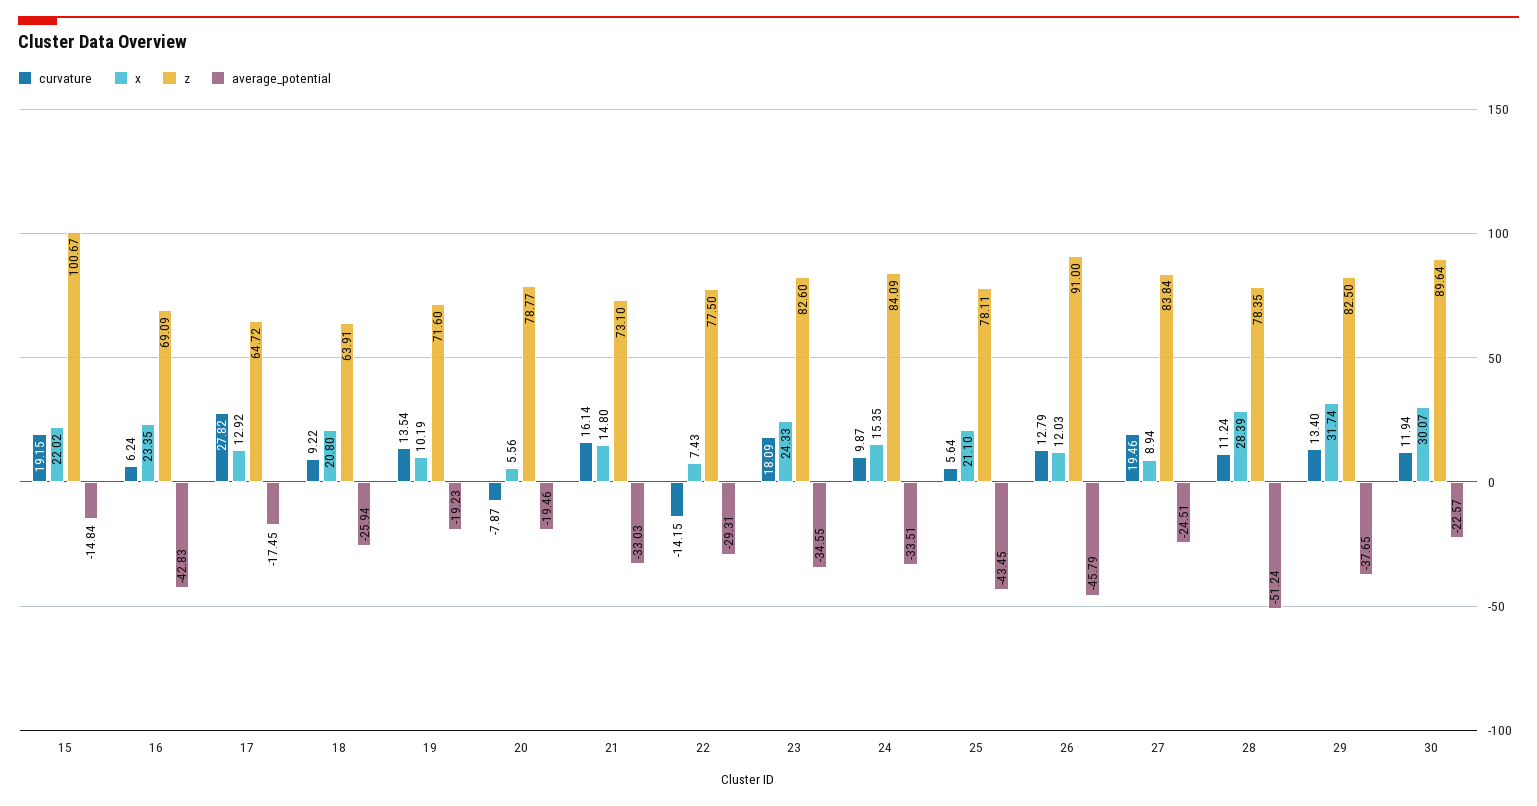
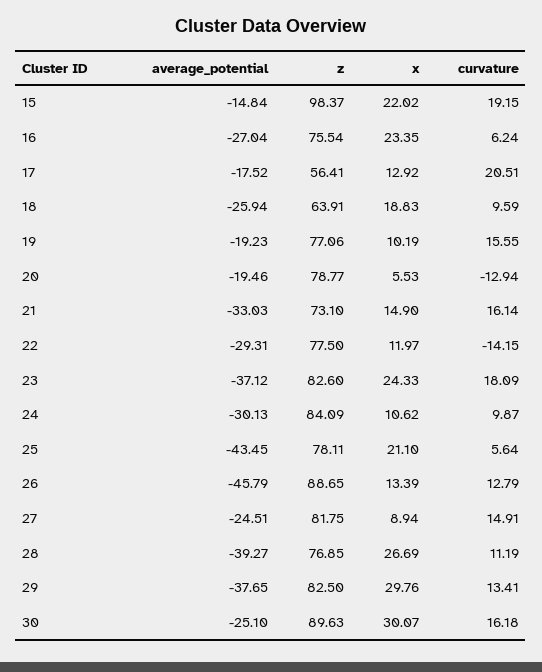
  {
    "curvature": {
      "15": 19.15,
      "16": 6.24,
-     "17": 27.82,
+     "17": 20.51,
-     "18": 9.22,
+     "18": 9.59,
-     "19": 13.54,
+     "19": 15.55,
-     "20": -7.87,
+     "20": -12.94,
      "21": 16.14,
      "22": -14.15,
      "23": 18.09,
      "24": 9.87,
      "25": 5.64,
      "26": 12.79,
-     "27": 19.46,
+     "27": 14.91,
-     "28": 11.24,
+     "28": 11.19,
-     "29": 13.4,
+     "29": 13.41,
-     "30": 11.94
+     "30": 16.18
    },
    "x": {
      "15": 22.02,
      "16": 23.35,
      "17": 12.92,
-     "18": 20.8,
+     "18": 18.83,
      "19": 10.19,
-     "20": 5.56,
+     "20": 5.53,
-     "21": 14.8,
+     "21": 14.9,
-     "22": 7.43,
+     "22": 11.97,
      "23": 24.33,
-     "24": 15.35,
+     "24": 10.62,
      "25": 21.1,
-     "26": 12.03,
+     "26": 13.39,
      "27": 8.94,
-     "28": 28.39,
+     "28": 26.69,
-     "29": 31.74,
+     "29": 29.76,
      "30": 30.07
    },
    "z": {
-     "15": 100.67,
+     "15": 98.37,
-     "16": 69.09,
+     "16": 75.54,
-     "17": 64.72,
+     "17": 56.41,
      "18": 63.91,
-     "19": 71.6,
+     "19": 77.06,
      "20": 78.77,
      "21": 73.1,
      "22": 77.5,
      "23": 82.6,
      "24": 84.09,
      "25": 78.11,
-     "26": 91,
+     "26": 88.65,
-     "27": 83.84,
+     "27": 81.75,
-     "28": 78.35,
+     "28": 76.85,
      "29": 82.5,
-     "30": 89.64
+     "30": 89.63
    },
    "average_potential": {
      "15": -14.84,
-     "16": -42.83,
+     "16": -27.04,
-     "17": -17.45,
+     "17": -17.52,
      "18": -25.94,
      "19": -19.23,
      "20": -19.46,
      "21": -33.03,
      "22": -29.31,
-     "23": -34.55,
+     "23": -37.12,
-     "24": -33.51,
+     "24": -30.13,
      "25": -43.45,
      "26": -45.79,
      "27": -24.51,
-     "28": -51.24,
+     "28": -39.27,
      "29": -37.65,
-     "30": -22.57
+     "30": -25.1
    }
  }

